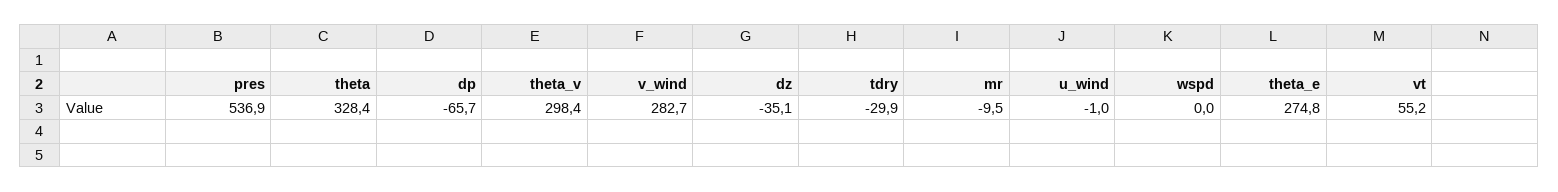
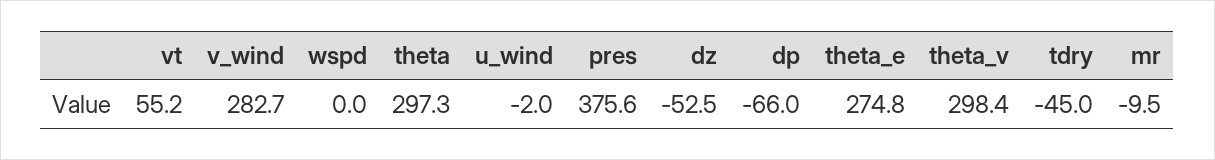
  {
-   "pres": 536.9,
+   "pres": 375.6,
-   "theta": 328.4,
+   "theta": 297.3,
-   "dp": -65.7,
+   "dp": -66,
    "theta_v": 298.4,
    "v_wind": 282.7,
-   "dz": -35.1,
+   "dz": -52.5,
-   "tdry": -29.9,
+   "tdry": -45,
    "mr": -9.5,
-   "u_wind": -1,
+   "u_wind": -2,
    "wspd": 0,
    "theta_e": 274.8,
    "vt": 55.2
  }

